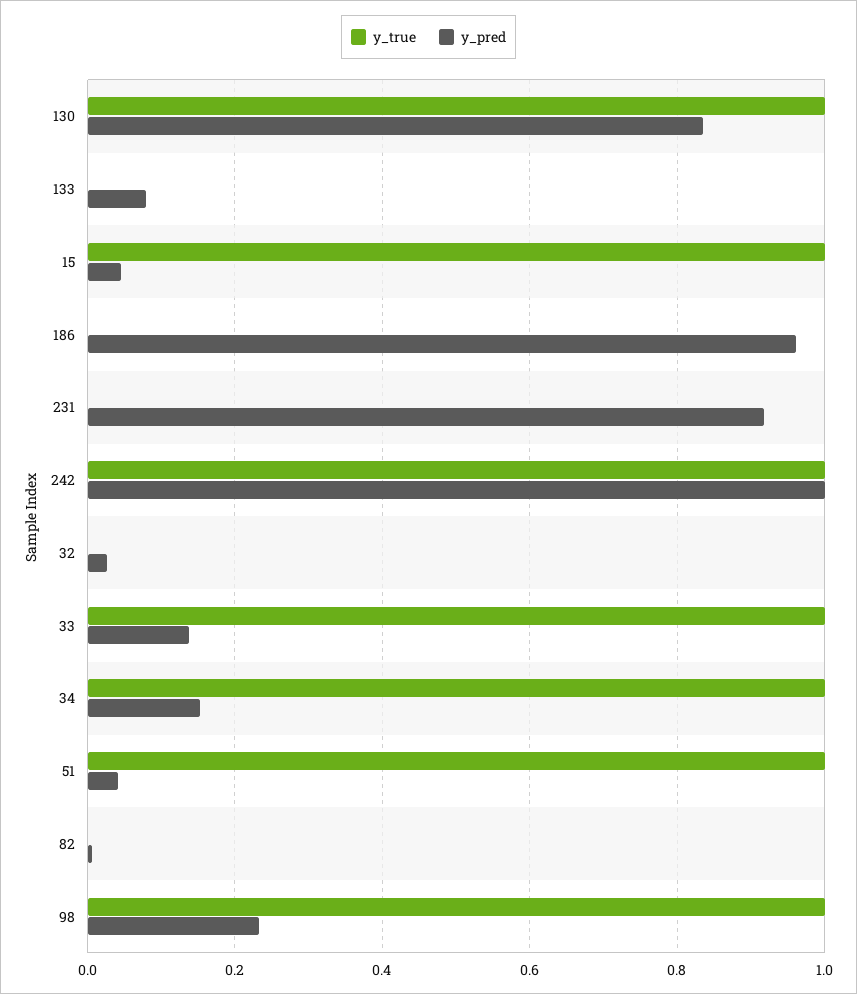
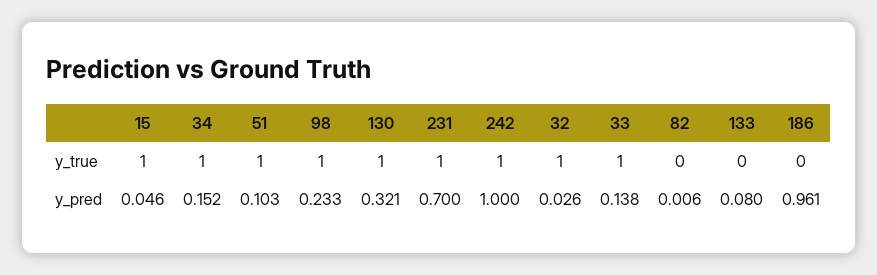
  {
    "y_true": {
      "130": 1,
      "133": 0,
      "15": 1,
      "186": 0,
-     "231": 0,
+     "231": 1,
      "242": 1,
-     "32": 0,
+     "32": 1,
      "33": 1,
      "34": 1,
      "51": 1,
      "82": 0,
      "98": 1
    },
    "y_pred": {
-     "130": 0.84,
+     "130": 0.321,
      "133": 0.08,
      "15": 0.046,
      "186": 0.961,
-     "231": 0.92,
+     "231": 0.7,
      "242": 1,
      "32": 0.026,
      "33": 0.138,
      "34": 0.152,
-     "51": 0.04,
+     "51": 0.103,
      "82": 0.006,
      "98": 0.233
    }
  }

